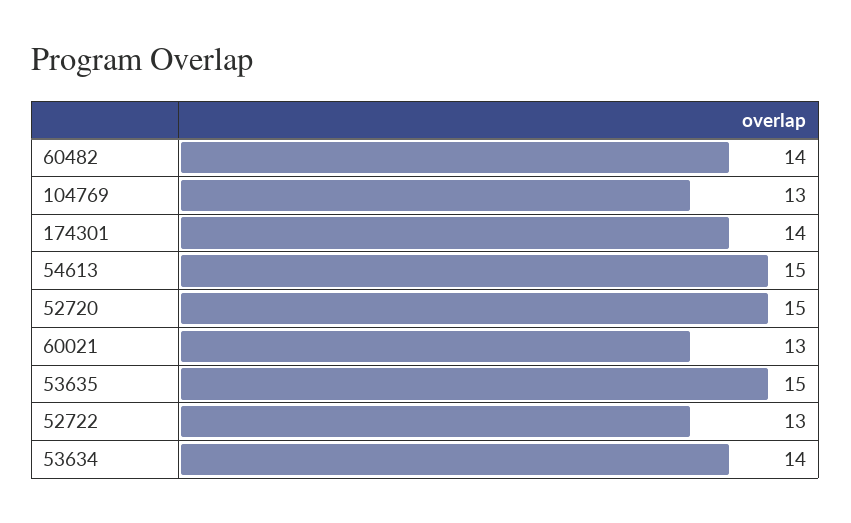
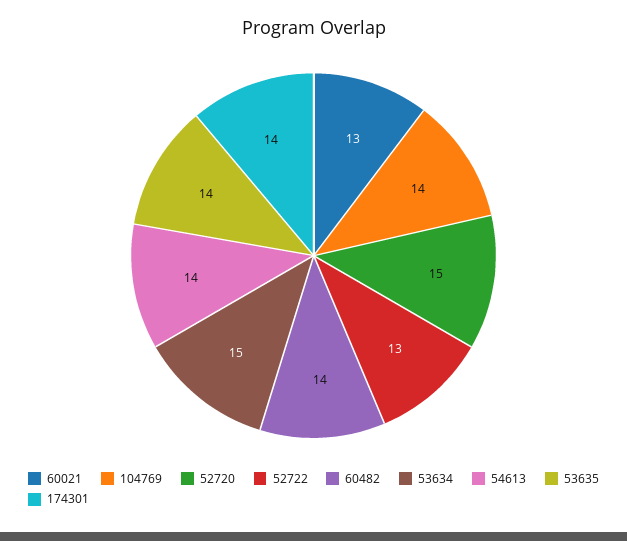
  {
    "60482": 14,
-   "104769": 13,
+   "104769": 14,
    "174301": 14,
-   "54613": 15,
+   "54613": 14,
    "52720": 15,
    "60021": 13,
-   "53635": 15,
+   "53635": 14,
    "52722": 13,
-   "53634": 14
+   "53634": 15
  }

